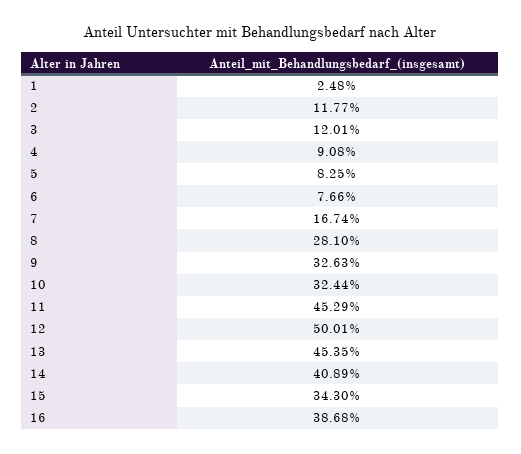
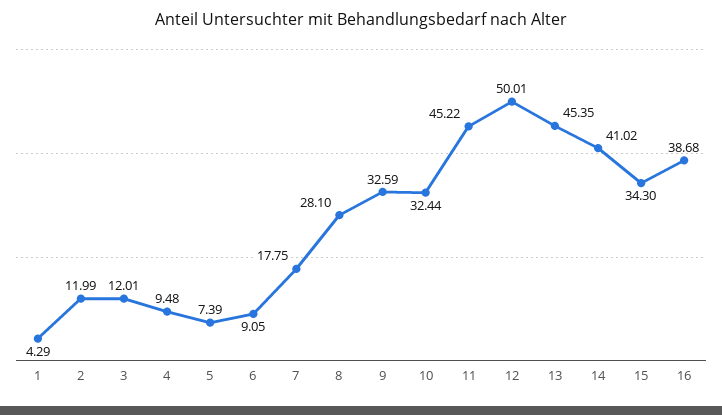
  {
-   "1": 2.48,
+   "1": 4.29,
-   "2": 11.77,
+   "2": 11.99,
    "3": 12.01,
-   "4": 9.08,
+   "4": 9.48,
-   "5": 8.25,
+   "5": 7.39,
-   "6": 7.66,
+   "6": 9.05,
-   "7": 16.74,
+   "7": 17.75,
    "8": 28.1,
-   "9": 32.63,
+   "9": 32.59,
    "10": 32.44,
-   "11": 45.29,
+   "11": 45.22,
    "12": 50.01,
    "13": 45.35,
-   "14": 40.89,
+   "14": 41.02,
    "15": 34.3,
    "16": 38.68
  }

